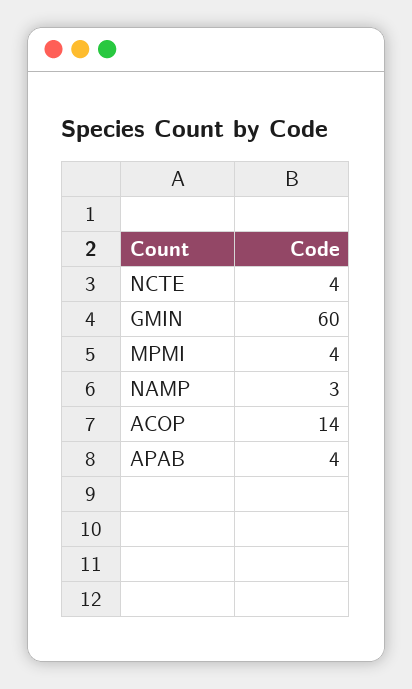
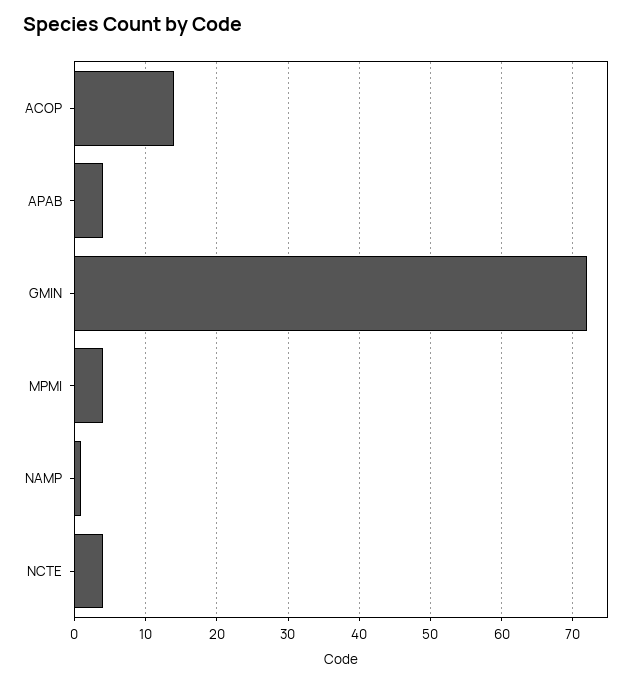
  {
    "NCTE": 4,
-   "GMIN": 60,
+   "GMIN": 72,
    "MPMI": 4,
-   "NAMP": 3,
+   "NAMP": 1,
    "ACOP": 14,
    "APAB": 4
  }

